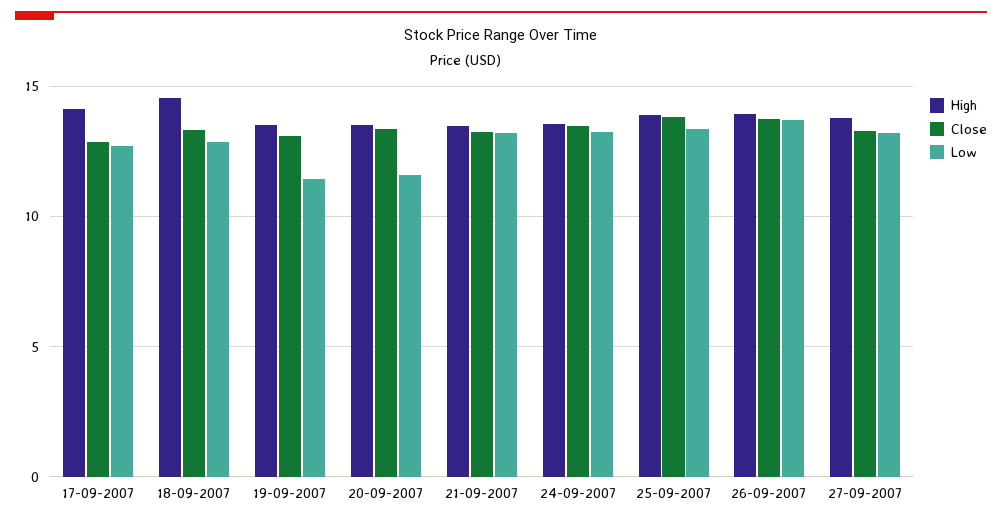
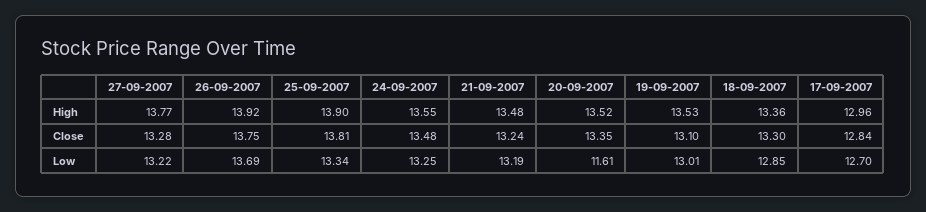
  {
    "High": {
-     "17-09-2007": 14,
+     "17-09-2007": 12.96,
-     "18-09-2007": 14.5,
+     "18-09-2007": 13.36,
      "19-09-2007": 13.53,
      "20-09-2007": 13.52,
      "21-09-2007": 13.48,
      "24-09-2007": 13.55,
      "25-09-2007": 13.9,
      "26-09-2007": 13.92,
      "27-09-2007": 13.77
    },
    "Close": {
      "17-09-2007": 12.84,
      "18-09-2007": 13.3,
      "19-09-2007": 13.1,
      "20-09-2007": 13.35,
      "21-09-2007": 13.24,
      "24-09-2007": 13.48,
      "25-09-2007": 13.81,
      "26-09-2007": 13.75,
      "27-09-2007": 13.28
    },
    "Low": {
      "17-09-2007": 12.7,
      "18-09-2007": 12.85,
-     "19-09-2007": 11.5,
+     "19-09-2007": 13.01,
      "20-09-2007": 11.61,
      "21-09-2007": 13.19,
      "24-09-2007": 13.25,
      "25-09-2007": 13.34,
      "26-09-2007": 13.69,
      "27-09-2007": 13.22
    }
  }

